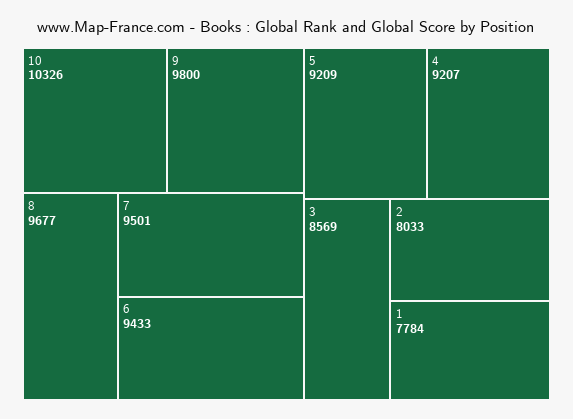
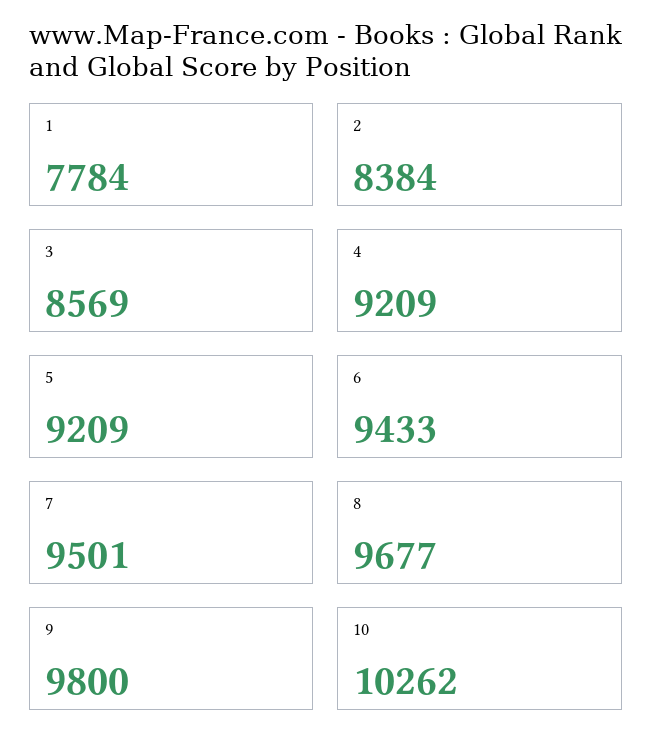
  {
-   "10": 10326,
+   "10": 10262,
    "9": 9800,
    "8": 9677,
    "7": 9501,
    "6": 9433,
    "5": 9209,
-   "4": 9207,
+   "4": 9209,
    "3": 8569,
-   "2": 8033,
+   "2": 8384,
    "1": 7784
  }

